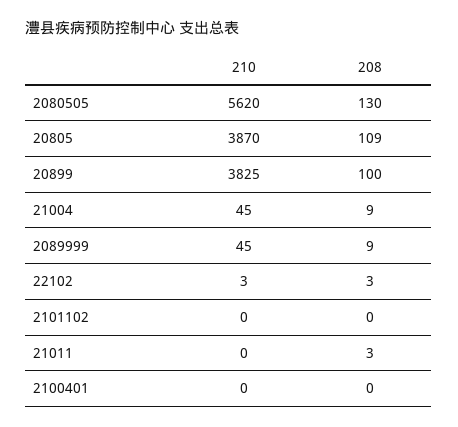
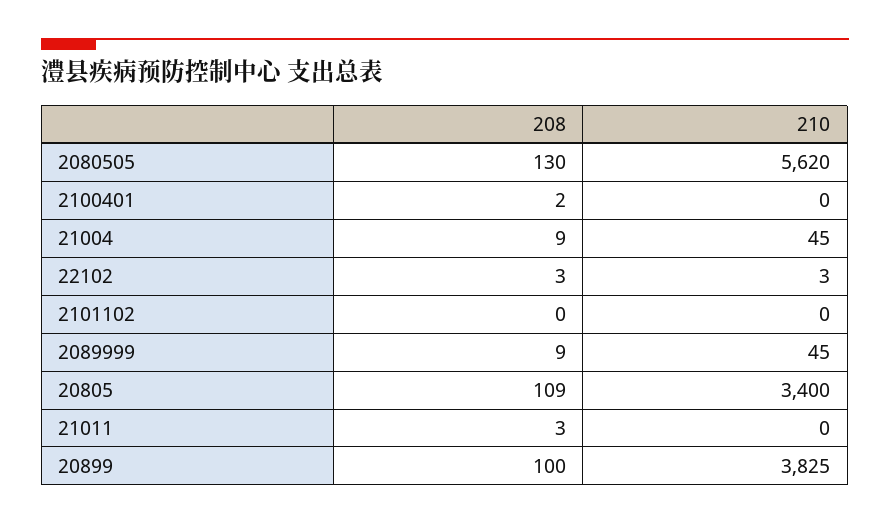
  {
    "210": {
      "2080505": 5620,
-     "20805": 3870,
+     "20805": 3400,
      "20899": 3825,
      "21004": 45,
      "2089999": 45,
      "22102": 3,
      "2101102": 0,
      "21011": 0,
      "2100401": 0
    },
    "208": {
      "2080505": 130,
      "20805": 109,
      "20899": 100,
      "21004": 9,
      "2089999": 9,
      "22102": 3,
      "2101102": 0,
      "21011": 3,
-     "2100401": 0
+     "2100401": 2
    }
  }

